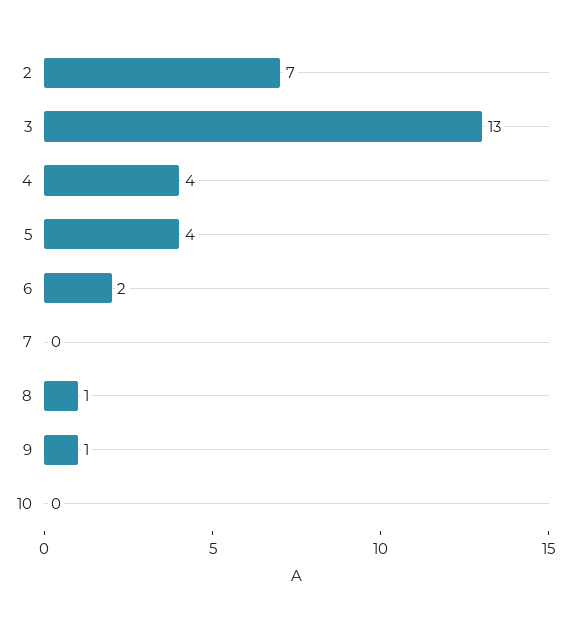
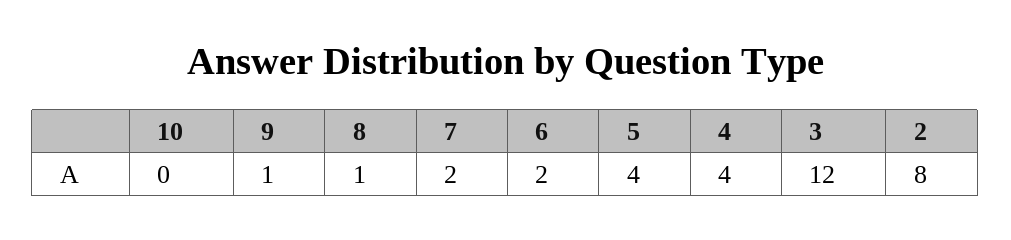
  {
-   "2": 7,
+   "2": 8,
-   "3": 13,
+   "3": 12,
    "4": 4,
    "5": 4,
    "6": 2,
-   "7": 0,
+   "7": 2,
    "8": 1,
    "9": 1,
    "10": 0
  }

